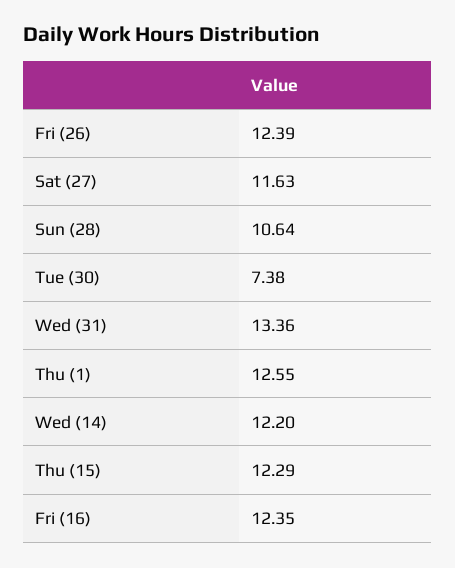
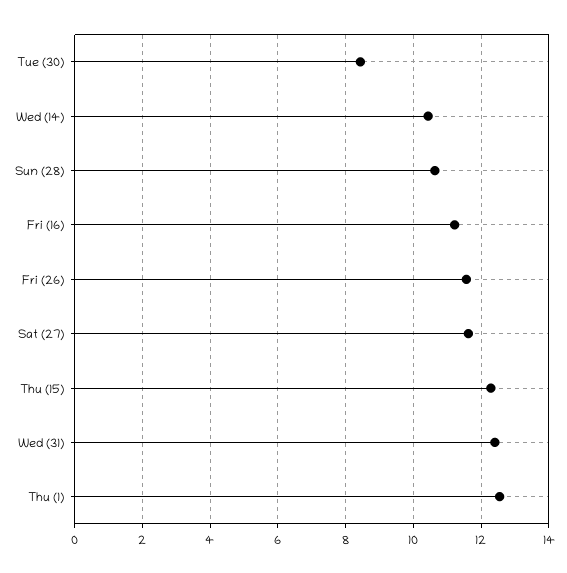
  {
-   "Fri (26)": 12.39,
+   "Fri (26)": 11.6,
    "Sat (27)": 11.63,
    "Sun (28)": 10.64,
-   "Tue (30)": 7.38,
+   "Tue (30)": 8.4,
-   "Wed (31)": 13.36,
+   "Wed (31)": 12.4,
    "Thu (1)": 12.55,
-   "Wed (14)": 12.2,
+   "Wed (14)": 10.4,
    "Thu (15)": 12.29,
-   "Fri (16)": 12.35
+   "Fri (16)": 11.2
  }

